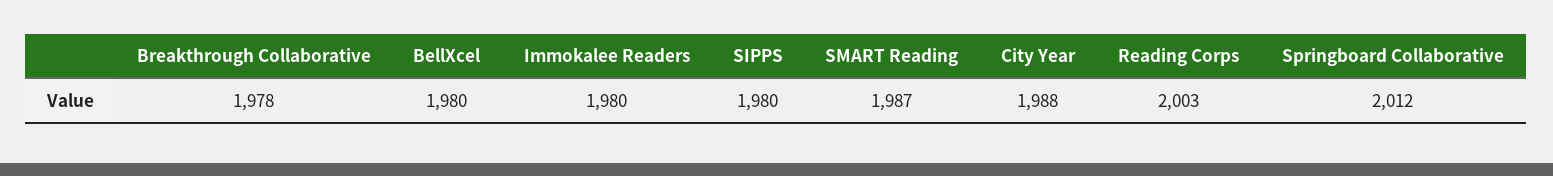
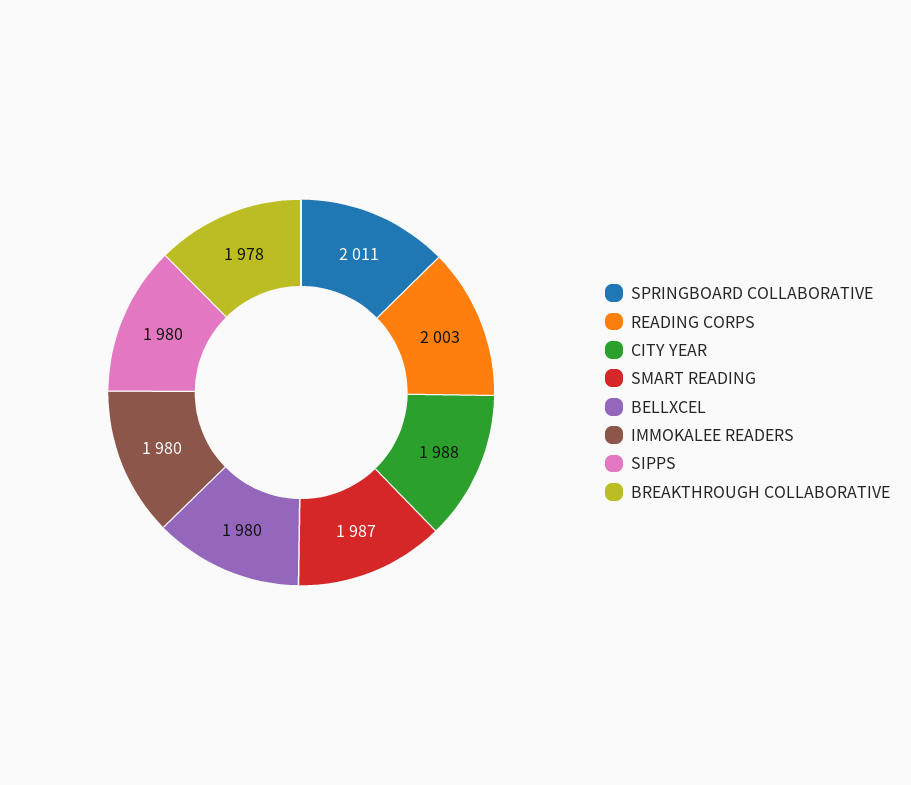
  {
    "Breakthrough Collaborative": 1978,
    "BellXcel": 1980,
    "Immokalee Readers": 1980,
    "SIPPS": 1980,
    "SMART Reading": 1987,
    "City Year": 1988,
    "Reading Corps": 2003,
-   "Springboard Collaborative": 2012
+   "Springboard Collaborative": 2011
  }

